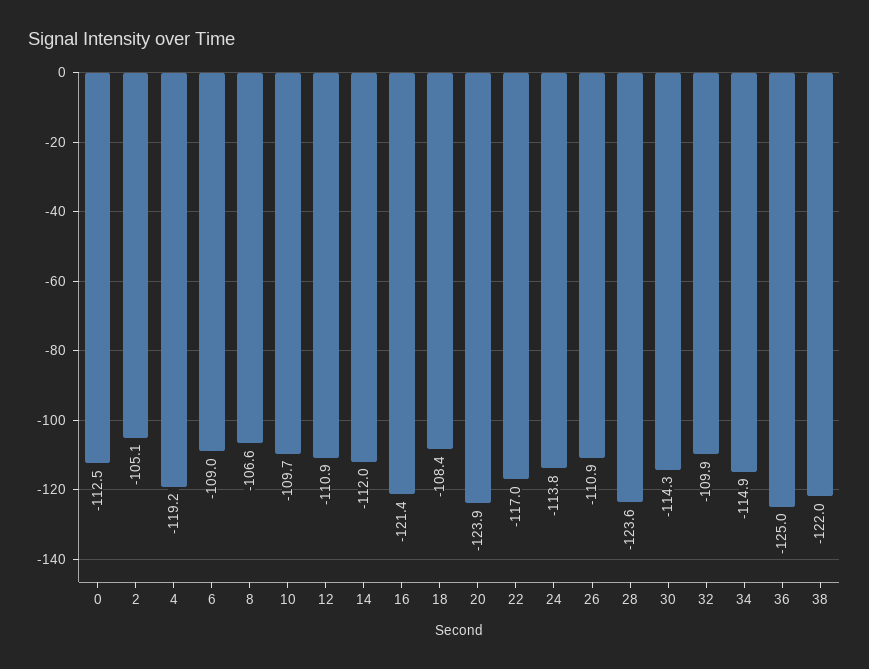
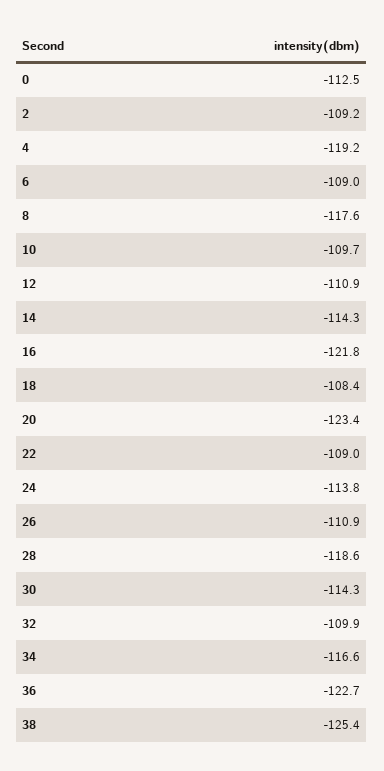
  {
    "0": -112.5,
-   "2": -105.1,
+   "2": -109.2,
    "4": -119.2,
    "6": -109,
-   "8": -106.6,
+   "8": -117.6,
    "10": -109.7,
    "12": -110.9,
-   "14": -112,
+   "14": -114.3,
-   "16": -121.4,
+   "16": -121.8,
    "18": -108.4,
-   "20": -123.9,
+   "20": -123.4,
-   "22": -117,
+   "22": -109,
    "24": -113.8,
    "26": -110.9,
-   "28": -123.6,
+   "28": -118.6,
    "30": -114.3,
    "32": -109.9,
-   "34": -114.9,
+   "34": -116.6,
-   "36": -125,
+   "36": -122.7,
-   "38": -122
+   "38": -125.4
  }

